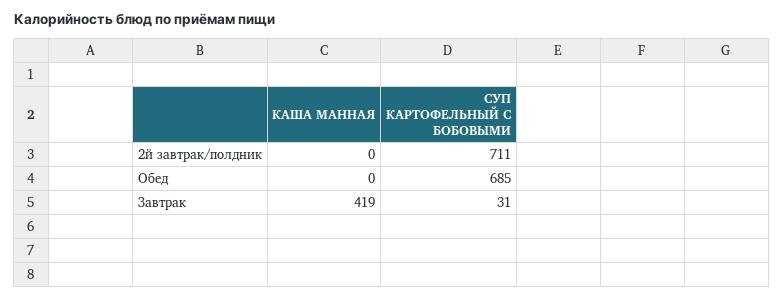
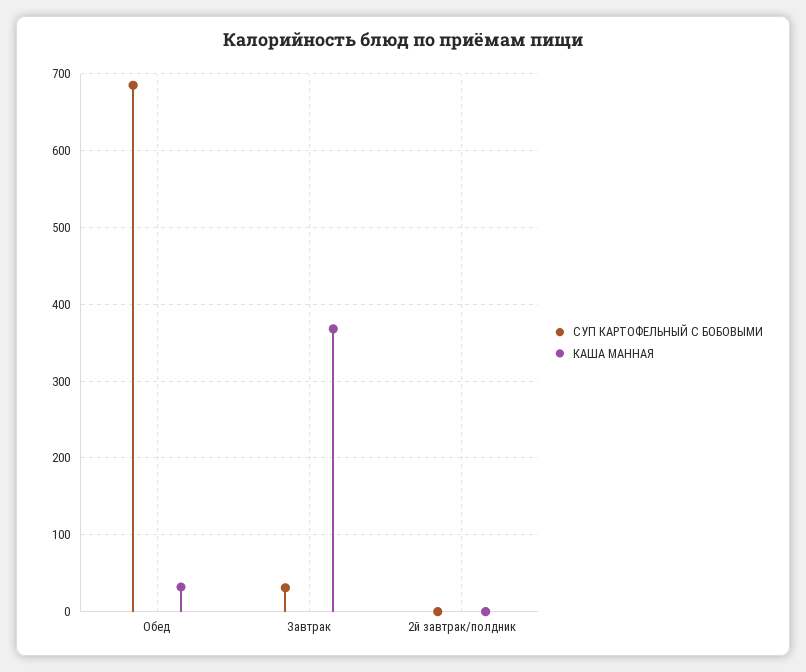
  {
    "КАША МАННАЯ": {
      "2й завтрак/полдник": 0,
-     "Обед": 0,
+     "Обед": 30,
-     "Завтрак": 419
+     "Завтрак": 370
    },
    "СУП КАРТОФЕЛЬНЫЙ С БОБОВЫМИ": {
-     "2й завтрак/полдник": 711,
+     "2й завтрак/полдник": 0,
      "Обед": 685,
      "Завтрак": 31
    }
  }

